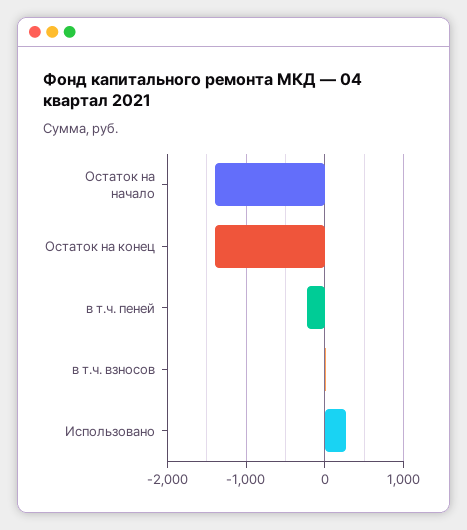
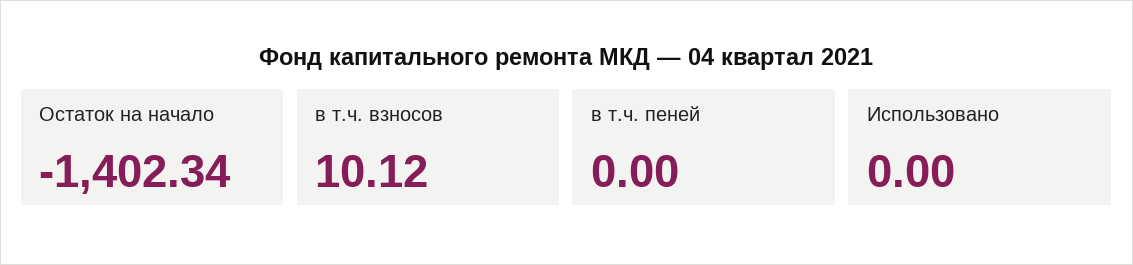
  {
    "Остаток на начало": -1402.34,
-   "Остаток на конец": -1400,
-   "в т.ч. пеней": -200,
+   "в т.ч. пеней": 0,
    "в т.ч. взносов": 10.12,
-   "Использовано": 300
+   "Использовано": 0
  }

